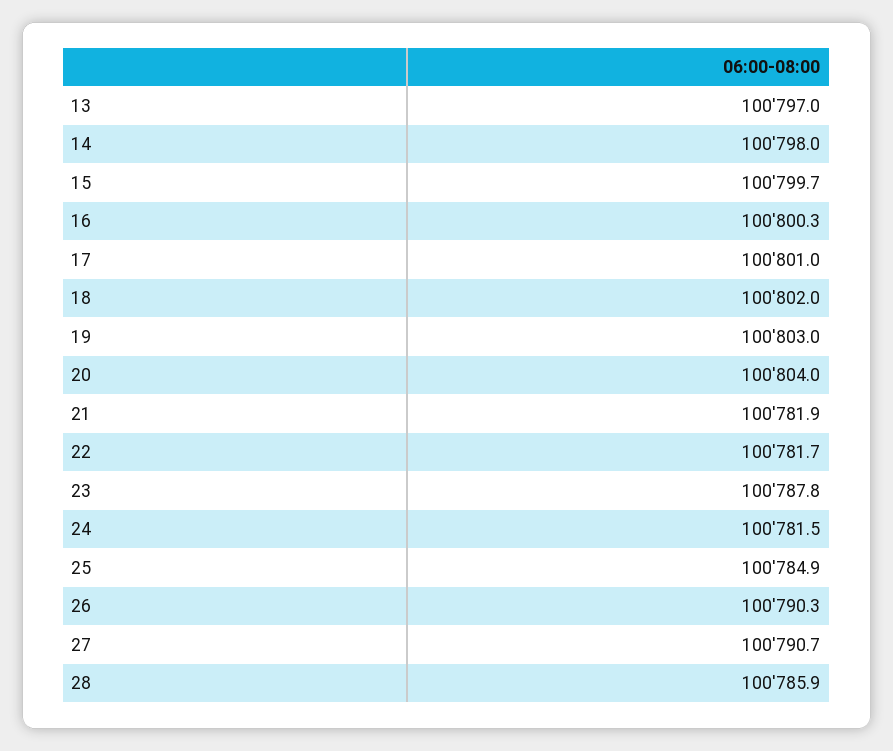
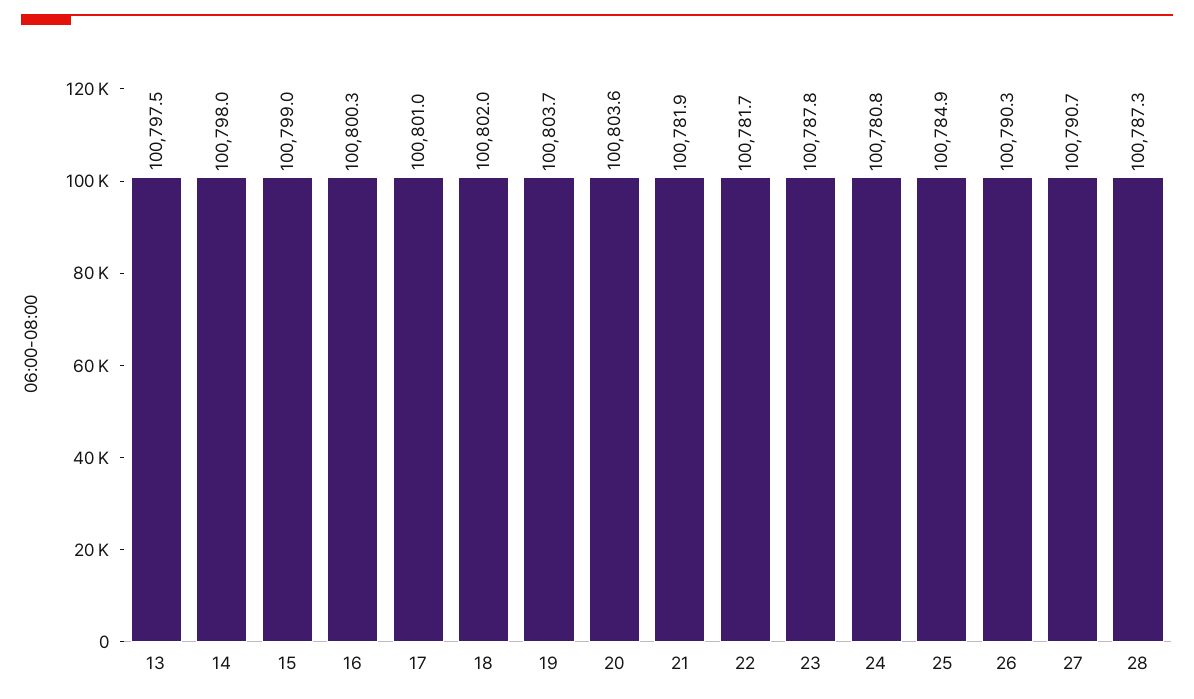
  {
-   "13": 100797,
+   "13": 100797.5,
    "14": 100798,
-   "15": 100799.7,
+   "15": 100799,
    "16": 100800.3,
    "17": 100801,
    "18": 100802,
-   "19": 100803,
+   "19": 100803.7,
-   "20": 100804,
+   "20": 100803.6,
    "21": 100781.9,
    "22": 100781.7,
    "23": 100787.8,
-   "24": 100781.5,
+   "24": 100780.8,
    "25": 100784.9,
    "26": 100790.3,
    "27": 100790.7,
-   "28": 100785.9
+   "28": 100787.3
  }

